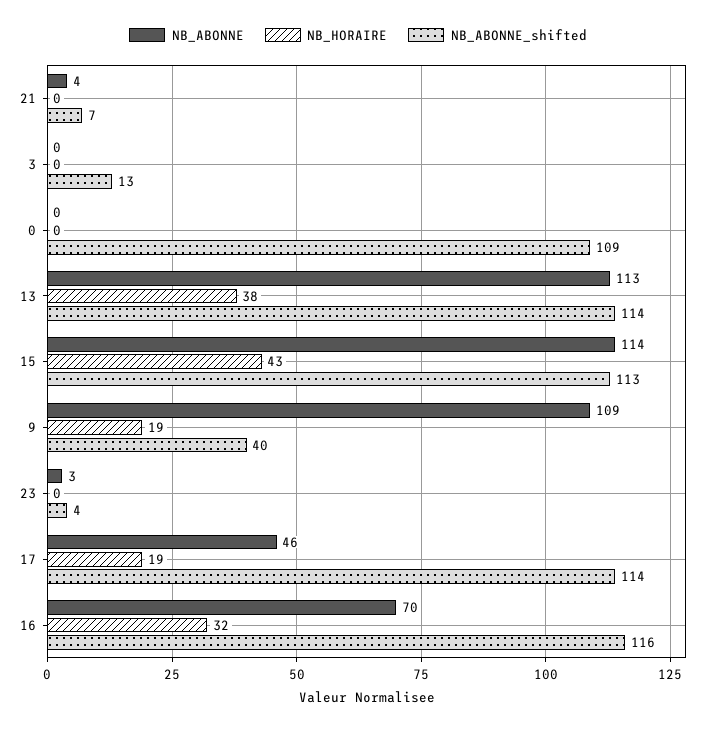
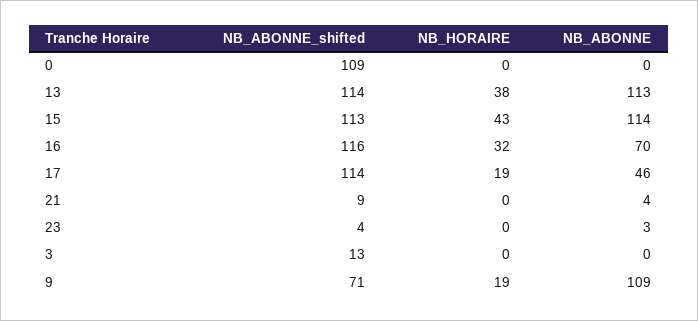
  {
    "NB_ABONNE": {
      "21": 4,
      "3": 0,
      "0": 0,
      "13": 113,
      "15": 114,
      "9": 109,
      "23": 3,
      "17": 46,
      "16": 70
    },
    "NB_HORAIRE": {
      "21": 0,
      "3": 0,
      "0": 0,
      "13": 38,
      "15": 43,
      "9": 19,
      "23": 0,
      "17": 19,
      "16": 32
    },
    "NB_ABONNE_shifted": {
-     "21": 7,
+     "21": 9,
      "3": 13,
      "0": 109,
      "13": 114,
      "15": 113,
-     "9": 40,
+     "9": 71,
      "23": 4,
      "17": 114,
      "16": 116
    }
  }

